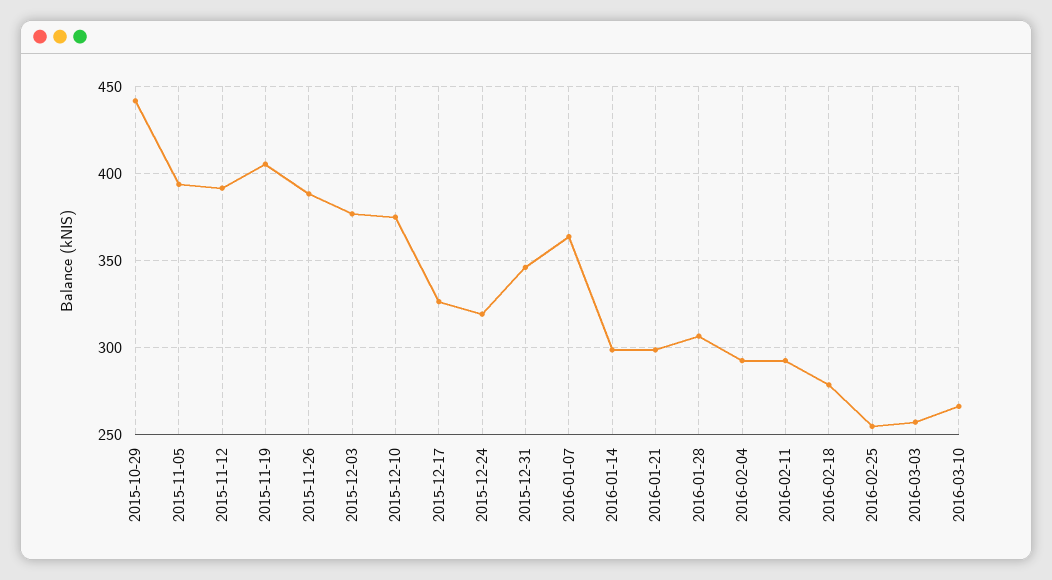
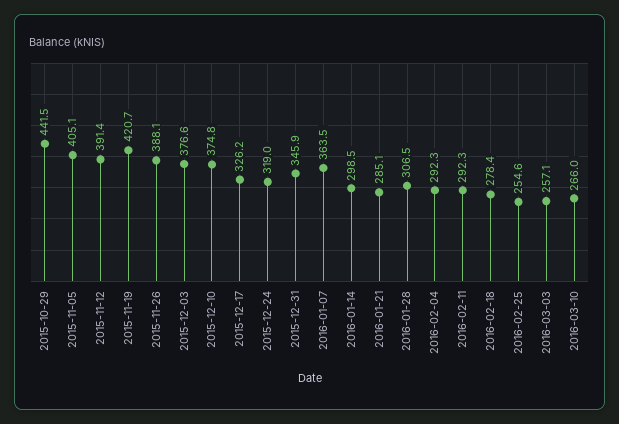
  {
    "2015-10-29": 441.5,
-   "2015-11-05": 395,
+   "2015-11-05": 405.1,
    "2015-11-12": 391.4,
-   "2015-11-19": 405,
+   "2015-11-19": 420.7,
    "2015-11-26": 388.1,
    "2015-12-03": 376.6,
    "2015-12-10": 374.8,
    "2015-12-17": 326.2,
    "2015-12-24": 319,
    "2015-12-31": 345.9,
    "2016-01-07": 363.5,
    "2016-01-14": 298.5,
-   "2016-01-21": 300,
+   "2016-01-21": 285.1,
    "2016-01-28": 306.5,
    "2016-02-04": 292.3,
    "2016-02-11": 292.3,
    "2016-02-18": 278.4,
    "2016-02-25": 254.6,
    "2016-03-03": 257.1,
    "2016-03-10": 266
  }

